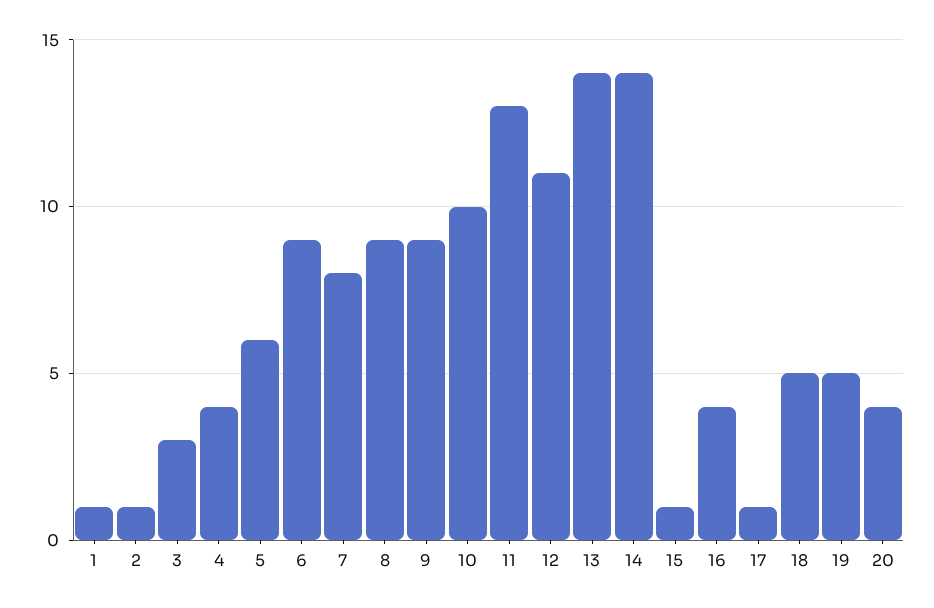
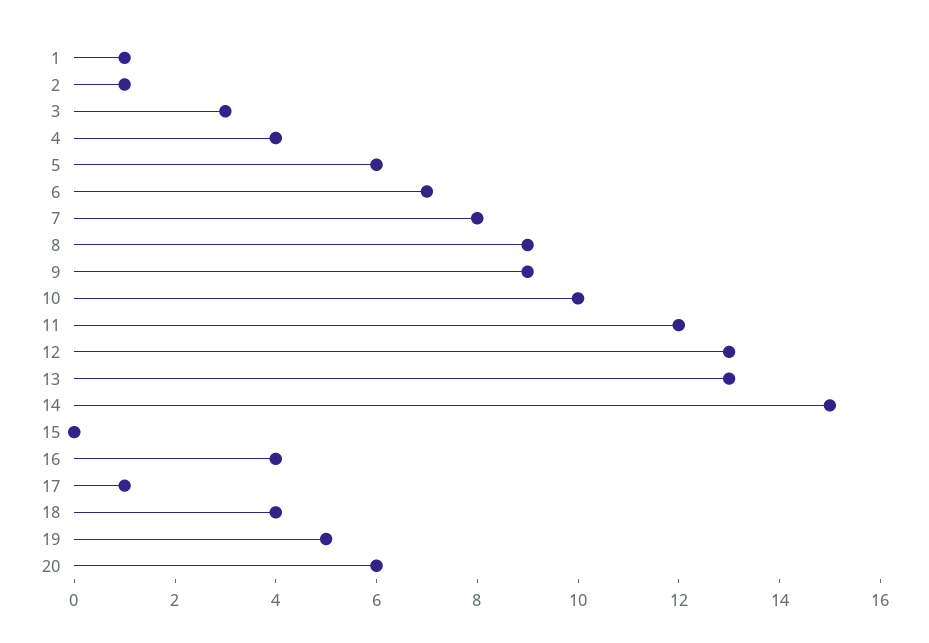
  {
    "1": 1,
    "2": 1,
    "3": 3,
    "4": 4,
    "5": 6,
-   "6": 9,
+   "6": 7,
    "7": 8,
    "8": 9,
    "9": 9,
    "10": 10,
-   "11": 13,
+   "11": 12,
-   "12": 11,
+   "12": 13,
-   "13": 14,
+   "13": 13,
-   "14": 14,
+   "14": 15,
-   "15": 1,
+   "15": 0,
    "16": 4,
    "17": 1,
-   "18": 5,
+   "18": 4,
    "19": 5,
-   "20": 4
+   "20": 6
  }

